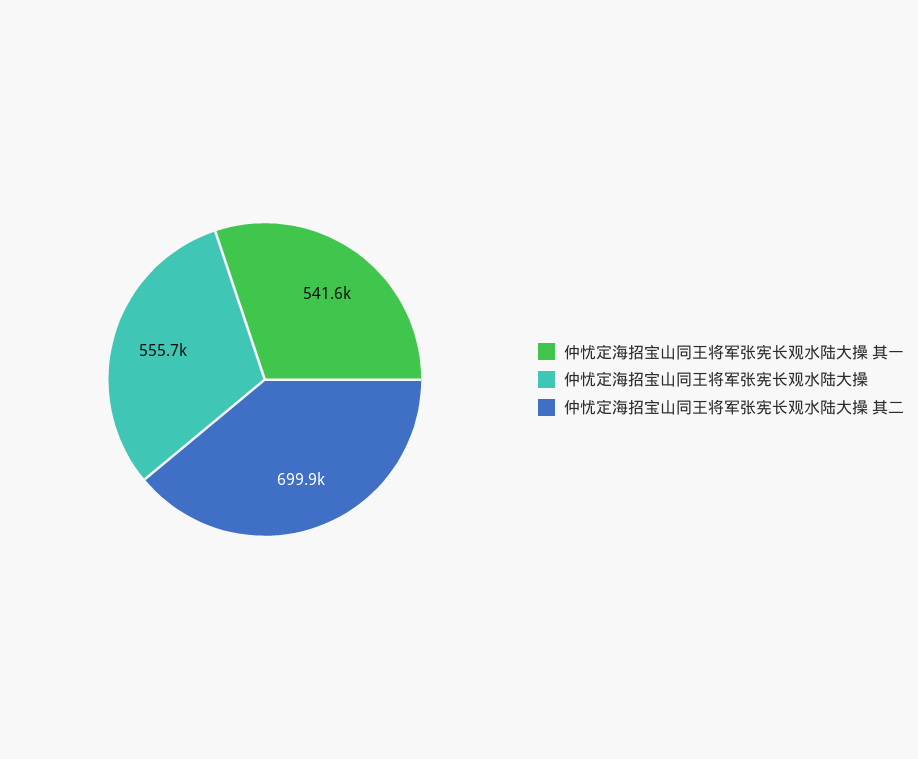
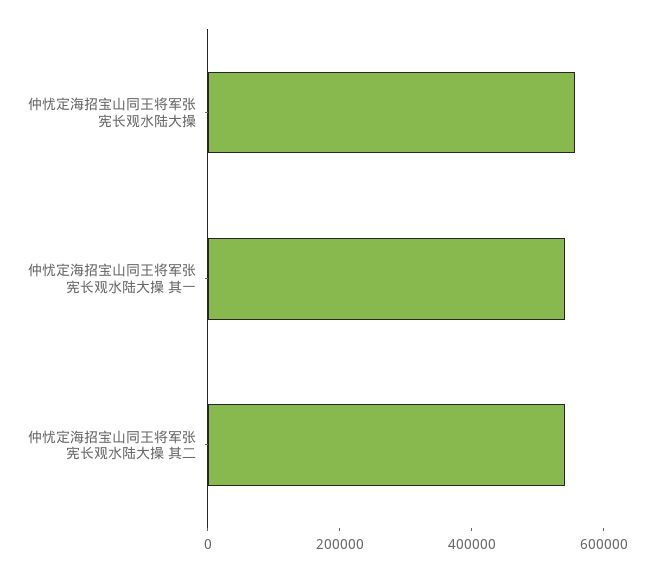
  {
    "仲忧定海招宝山同王将军张宪长观水陆大操 其一": 541600,
    "仲忧定海招宝山同王将军张宪长观水陆大操": 555700,
-   "仲忧定海招宝山同王将军张宪长观水陆大操 其二": 699900
+   "仲忧定海招宝山同王将军张宪长观水陆大操 其二": 550000
  }

